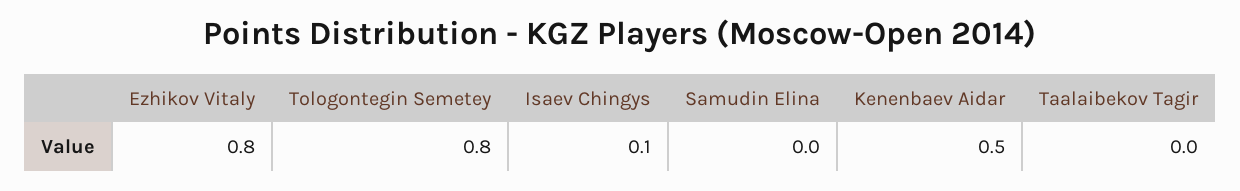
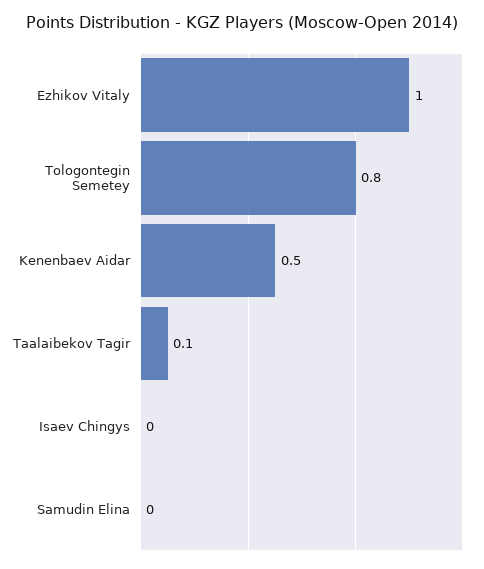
  {
-   "Ezhikov Vitaly": 0.8,
+   "Ezhikov Vitaly": 1,
    "Tologontegin Semetey": 0.8,
-   "Isaev Chingys": 0.1,
+   "Isaev Chingys": 0,
    "Samudin Elina": 0,
    "Kenenbaev Aidar": 0.5,
-   "Taalaibekov Tagir": 0
+   "Taalaibekov Tagir": 0.1
  }

